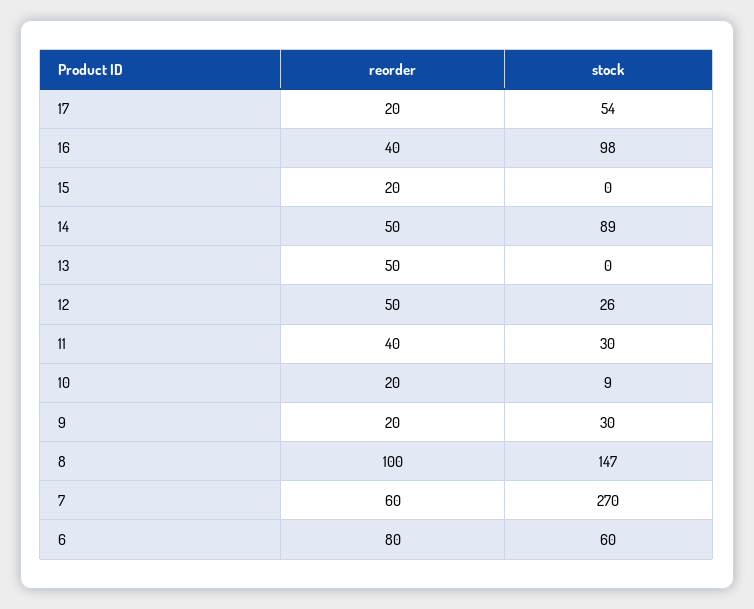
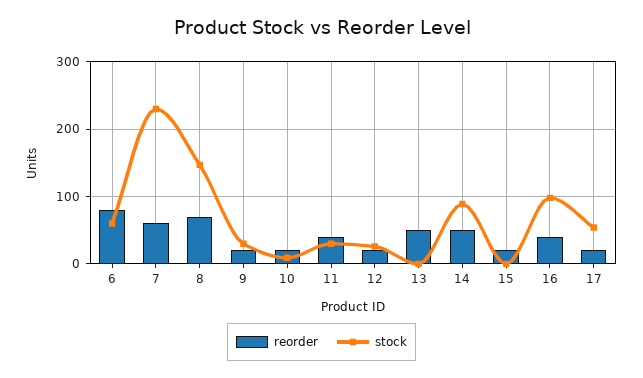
  {
    "reorder": {
      "17": 20,
      "16": 40,
      "15": 20,
      "14": 50,
      "13": 50,
-     "12": 50,
+     "12": 20,
      "11": 40,
      "10": 20,
      "9": 20,
-     "8": 100,
+     "8": 70,
      "7": 60,
      "6": 80
    },
    "stock": {
      "17": 54,
      "16": 98,
      "15": 0,
      "14": 89,
      "13": 0,
      "12": 26,
      "11": 30,
      "10": 9,
      "9": 30,
      "8": 147,
-     "7": 270,
+     "7": 230,
      "6": 60
    }
  }

